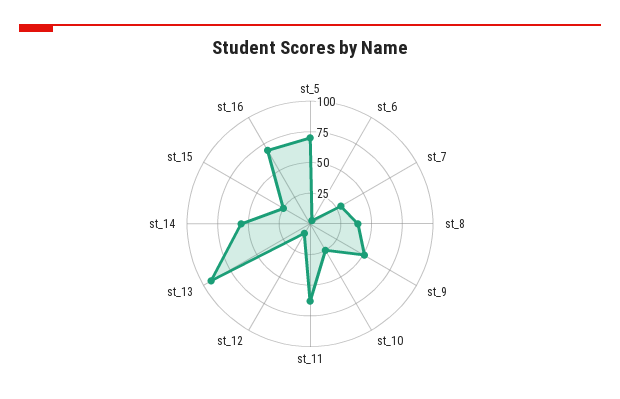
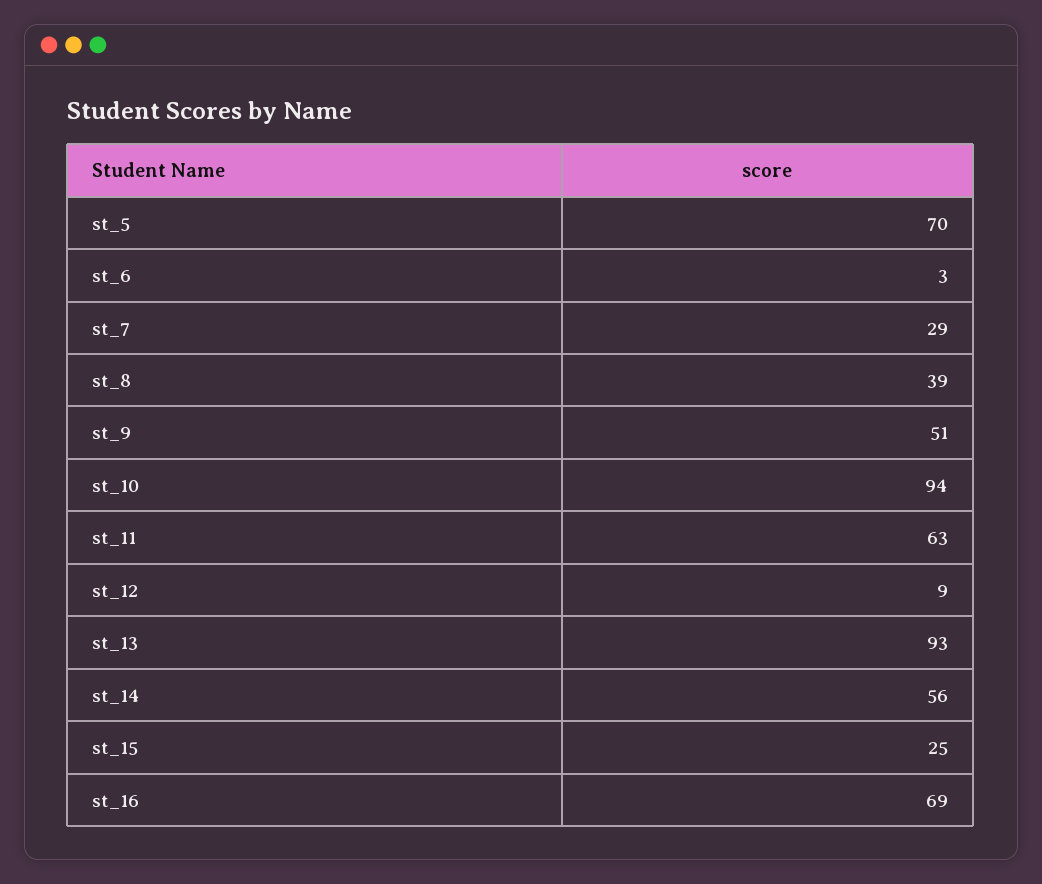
  {
    "st_5": 70,
    "st_6": 3,
    "st_7": 29,
    "st_8": 39,
    "st_9": 51,
-   "st_10": 25,
+   "st_10": 94,
    "st_11": 63,
    "st_12": 9,
    "st_13": 93,
    "st_14": 56,
    "st_15": 25,
    "st_16": 69
  }

